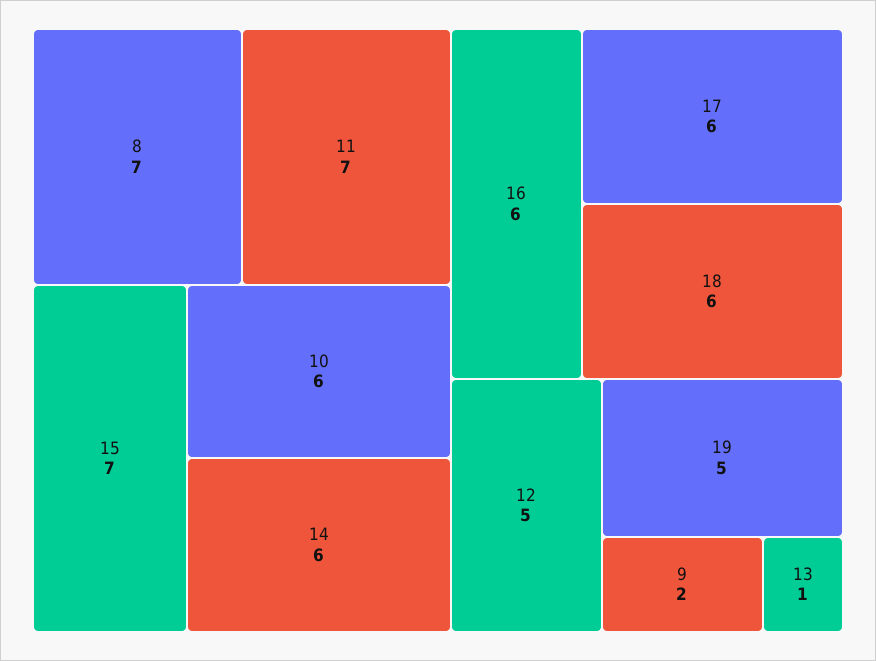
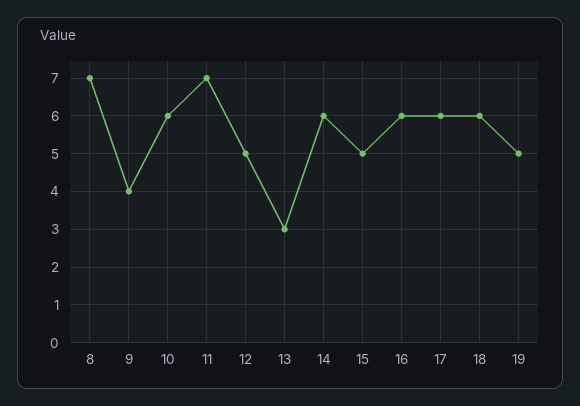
  {
    "8": 7,
    "11": 7,
-   "15": 7,
+   "15": 5,
    "10": 6,
    "14": 6,
    "16": 6,
    "17": 6,
    "18": 6,
    "12": 5,
    "19": 5,
-   "9": 2,
+   "9": 4,
-   "13": 1
+   "13": 3
  }

